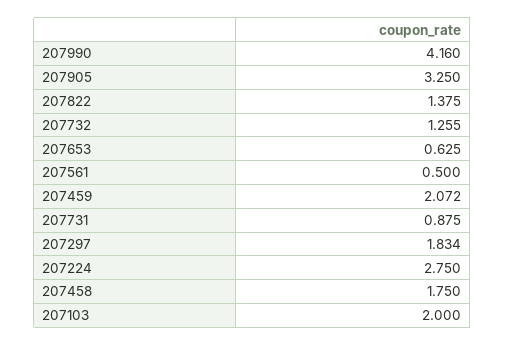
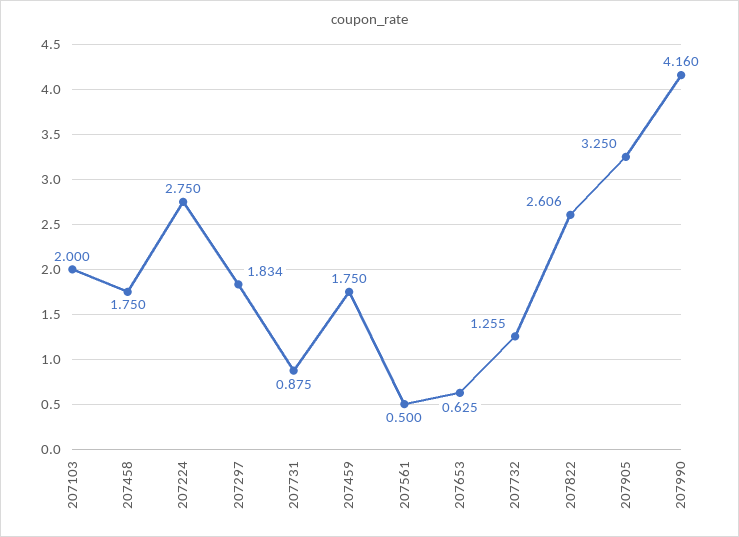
  {
    "207990": 4.16,
    "207905": 3.25,
-   "207822": 1.375,
+   "207822": 2.606,
    "207732": 1.255,
    "207653": 0.625,
    "207561": 0.5,
-   "207459": 2.072,
+   "207459": 1.75,
    "207731": 0.875,
    "207297": 1.834,
    "207224": 2.75,
    "207458": 1.75,
    "207103": 2
  }

